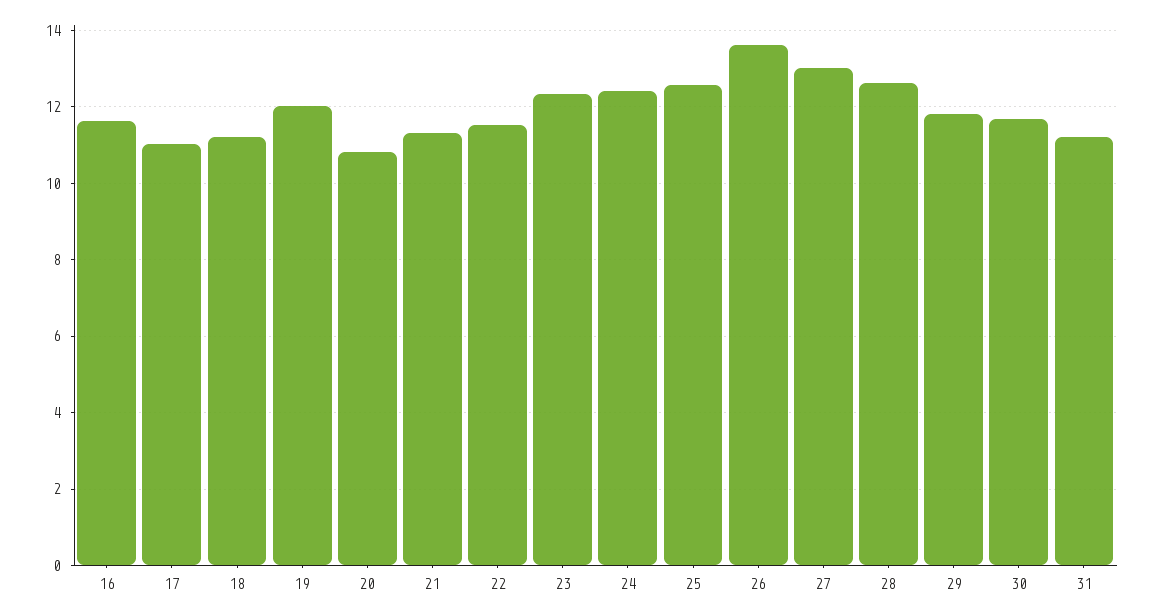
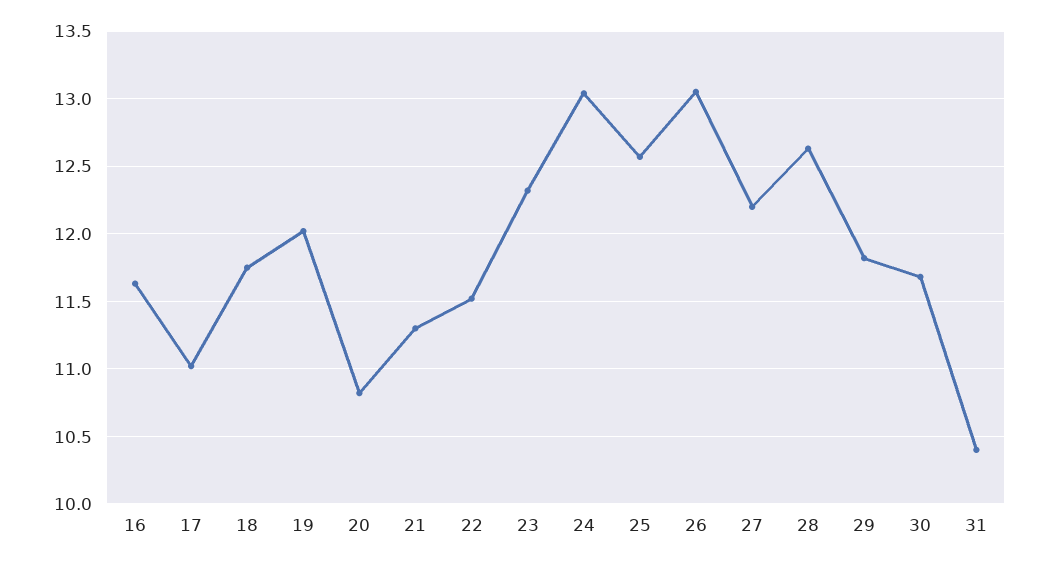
  {
    "16": 11.65,
    "17": 11,
-   "18": 11.2,
+   "18": 11.75,
    "19": 12,
    "20": 10.8,
    "21": 11.3,
    "22": 11.5,
    "23": 12.3,
-   "24": 12.4,
+   "24": 13.05,
    "25": 12.55,
-   "26": 13.6,
+   "26": 13.05,
-   "27": 13,
+   "27": 12.2,
    "28": 12.65,
    "29": 11.8,
    "30": 11.7,
-   "31": 11.2
+   "31": 10.4
  }

